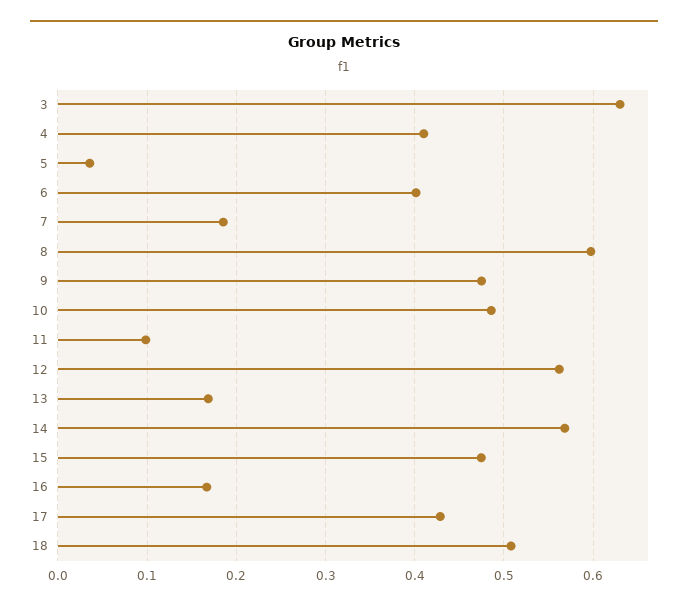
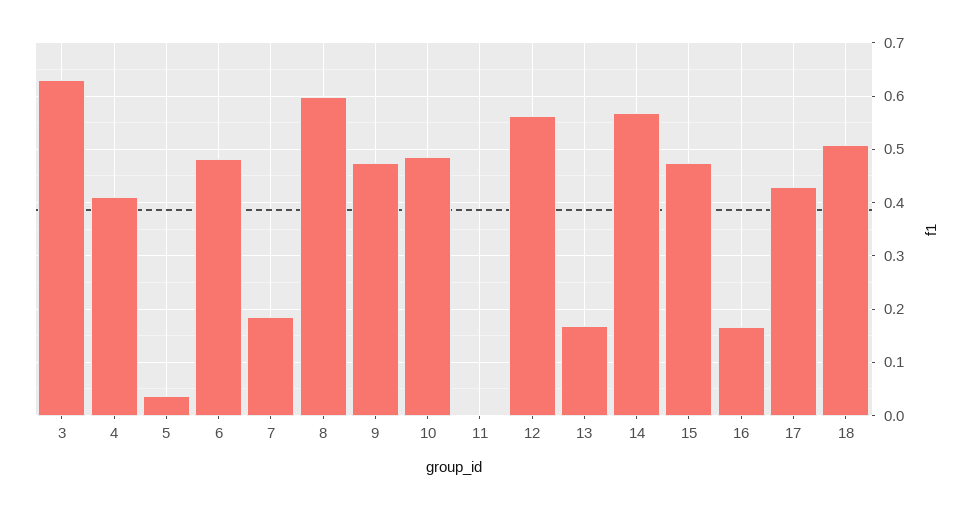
  {
    "3": 0.63,
    "4": 0.41,
    "5": 0.04,
-   "6": 0.4,
+   "6": 0.48,
    "7": 0.19,
    "8": 0.6,
    "9": 0.47,
    "10": 0.49,
-   "11": 0.1,
+   "11": 0,
    "12": 0.56,
    "13": 0.17,
    "14": 0.57,
    "15": 0.47,
    "16": 0.17,
    "17": 0.43,
    "18": 0.51
  }

